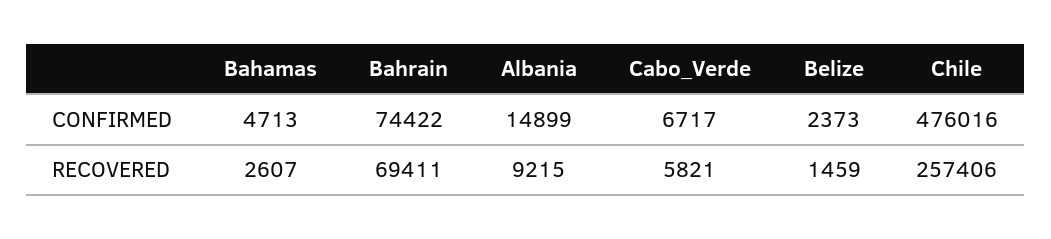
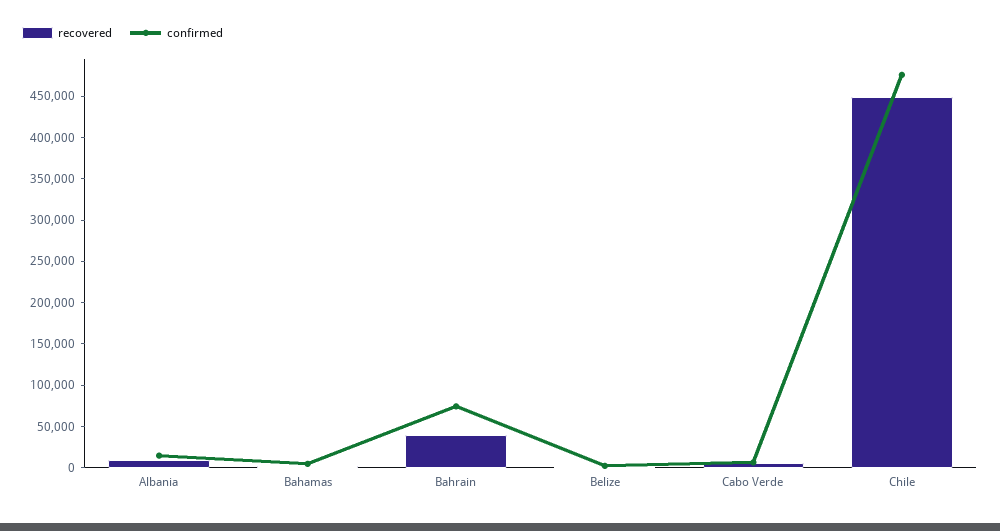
  {
    "CONFIRMED": {
      "Bahamas": 4713,
      "Bahrain": 74422,
      "Albania": 14899,
      "Cabo_Verde": 6717,
      "Belize": 2373,
      "Chile": 476016
    },
    "RECOVERED": {
      "Bahamas": 2607,
-     "Bahrain": 69411,
+     "Bahrain": 40000,
      "Albania": 9215,
      "Cabo_Verde": 5821,
      "Belize": 1459,
-     "Chile": 257406
+     "Chile": 450000
    }
  }

